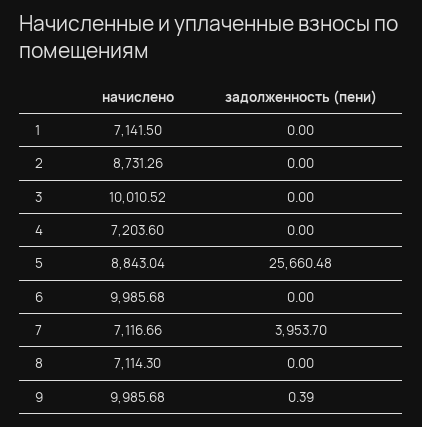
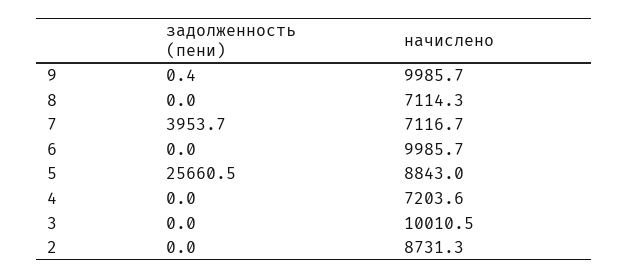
  {
    "начислено": {
-     "1": 7141.5,
      "2": 8731.26,
      "3": 10010.52,
      "4": 7203.6,
      "5": 8843.04,
      "6": 9985.68,
      "7": 7116.66,
      "8": 7114.3,
      "9": 9985.68
    },
    "задолженность (пени)": {
-     "1": 0,
      "2": 0,
      "3": 0,
      "4": 0,
      "5": 25660.48,
      "6": 0,
      "7": 3953.7,
      "8": 0,
      "9": 0.39
    }
  }

